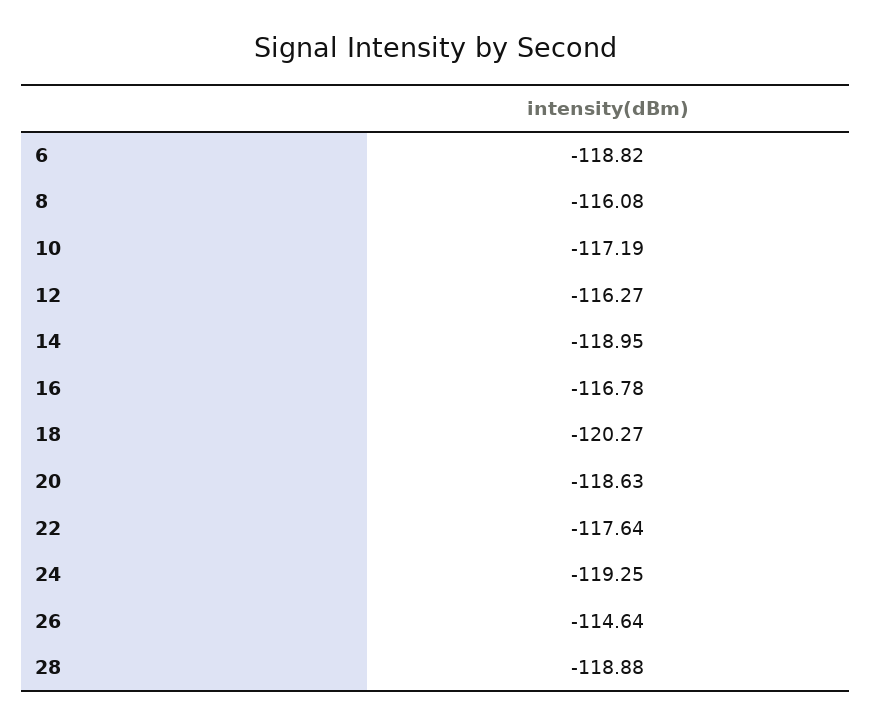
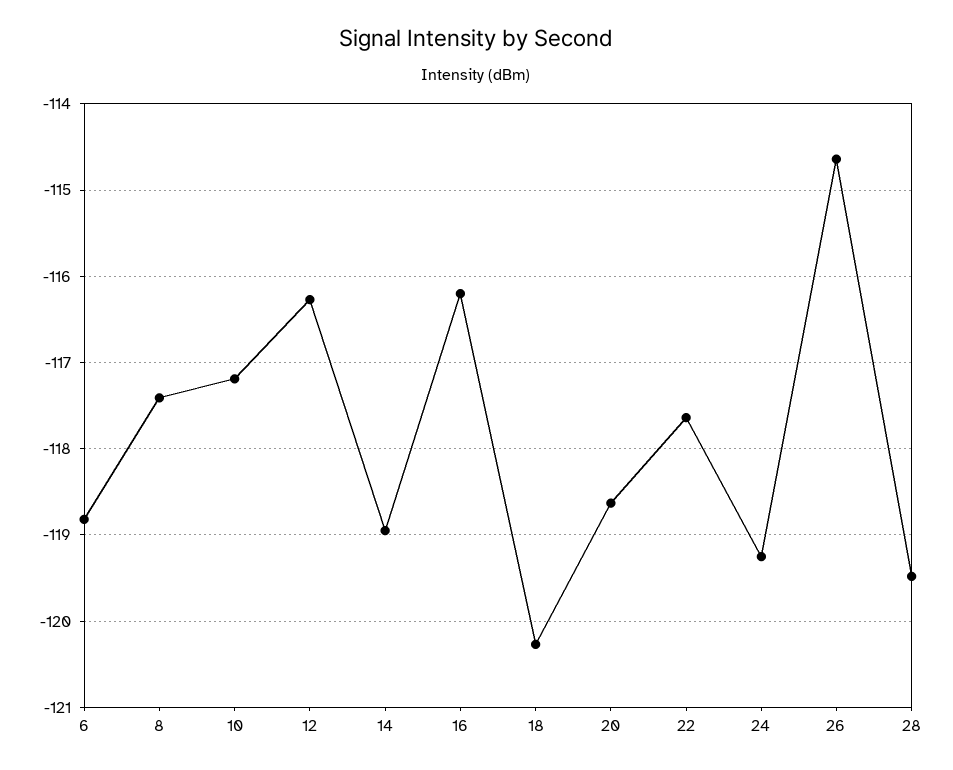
  {
    "6": -118.82,
-   "8": -116.08,
+   "8": -117.4,
    "10": -117.19,
    "12": -116.27,
    "14": -118.95,
-   "16": -116.78,
+   "16": -116.2,
    "18": -120.27,
    "20": -118.63,
    "22": -117.64,
    "24": -119.25,
    "26": -114.64,
-   "28": -118.88
+   "28": -119.5
  }

